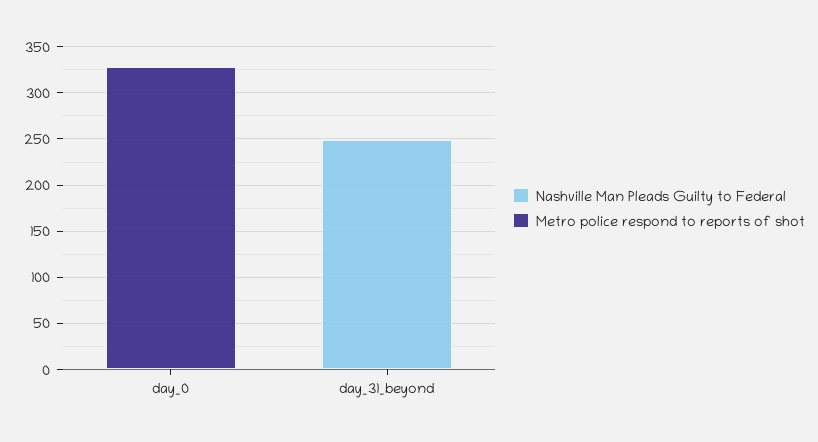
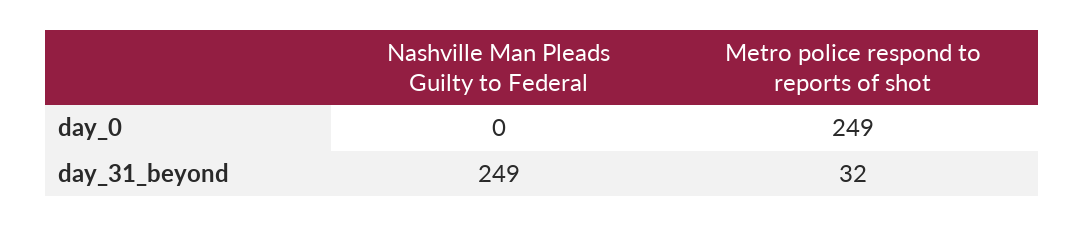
  {
    "Nashville Man Pleads Guilty to Federal": {
      "day_0": 0,
      "day_31_beyond": 249
    },
    "Metro police respond to reports of shot": {
-     "day_0": 330,
+     "day_0": 249,
-     "day_31_beyond": 0
+     "day_31_beyond": 32
    }
  }

